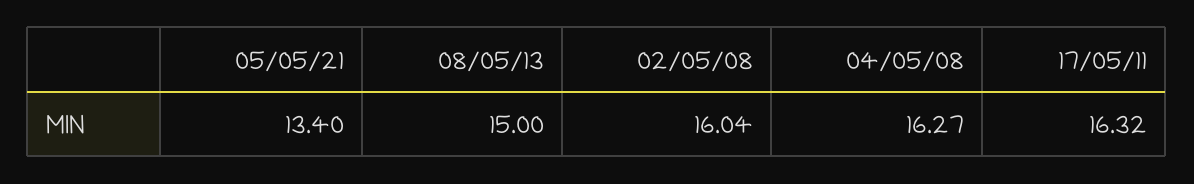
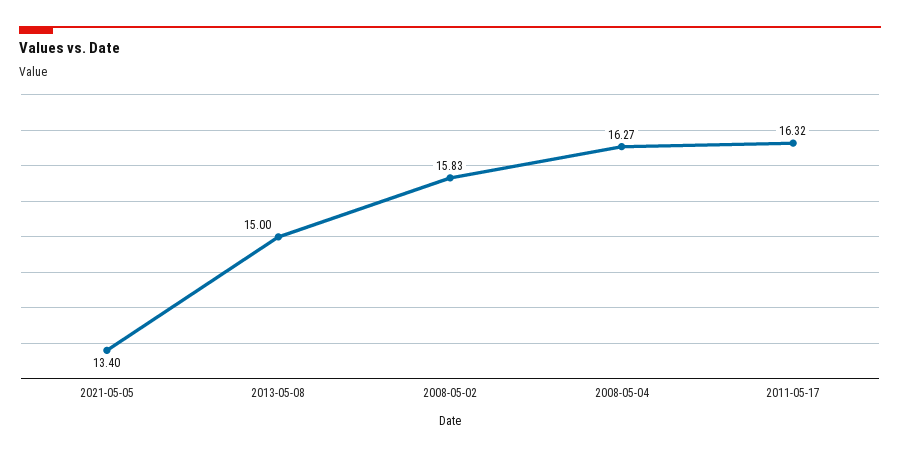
  {
    "05/05/21": 13.4,
    "08/05/13": 15,
-   "02/05/08": 16.04,
+   "02/05/08": 15.83,
    "04/05/08": 16.27,
    "17/05/11": 16.32
  }

